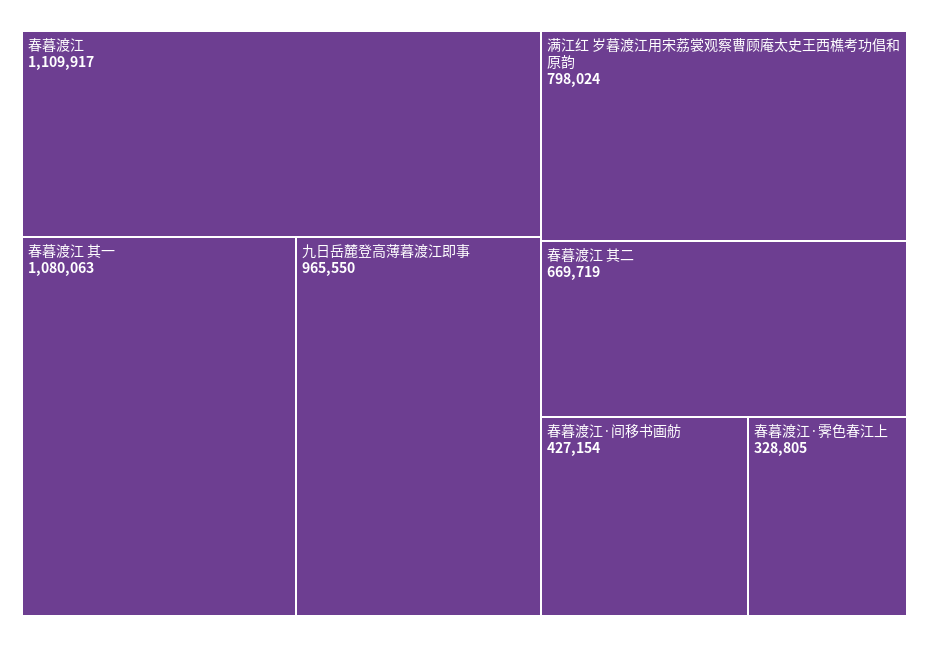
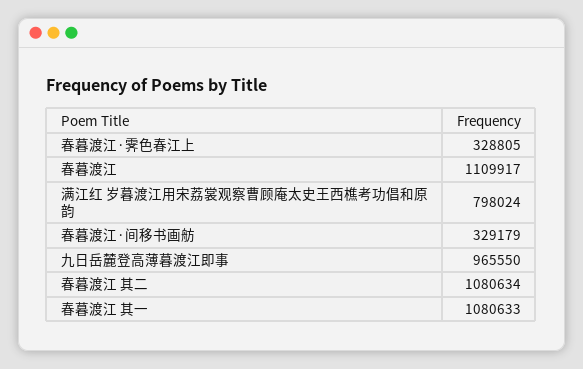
  {
    "春暮渡江": 1109917,
-   "春暮渡江 其一": 1080063,
+   "春暮渡江 其一": 1080633,
    "九日岳麓登高薄暮渡江即事": 965550,
    "满江红 岁暮渡江用宋荔裳观察曹顾庵太史王西樵考功倡和原韵": 798024,
-   "春暮渡江 其二": 669719,
+   "春暮渡江 其二": 1080634,
-   "春暮渡江·间移书画舫": 427154,
+   "春暮渡江·间移书画舫": 329179,
    "春暮渡江·霁色春江上": 328805
  }

